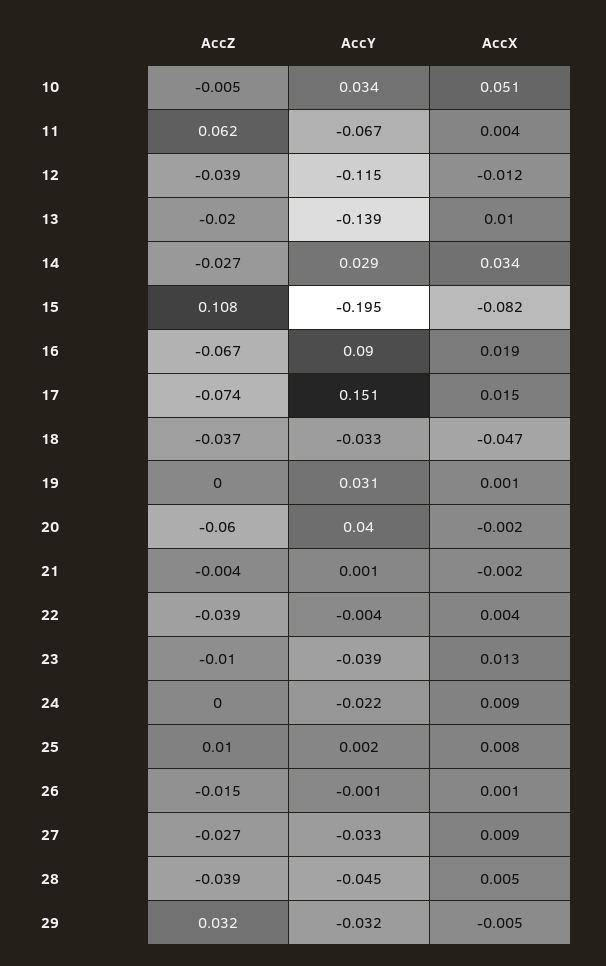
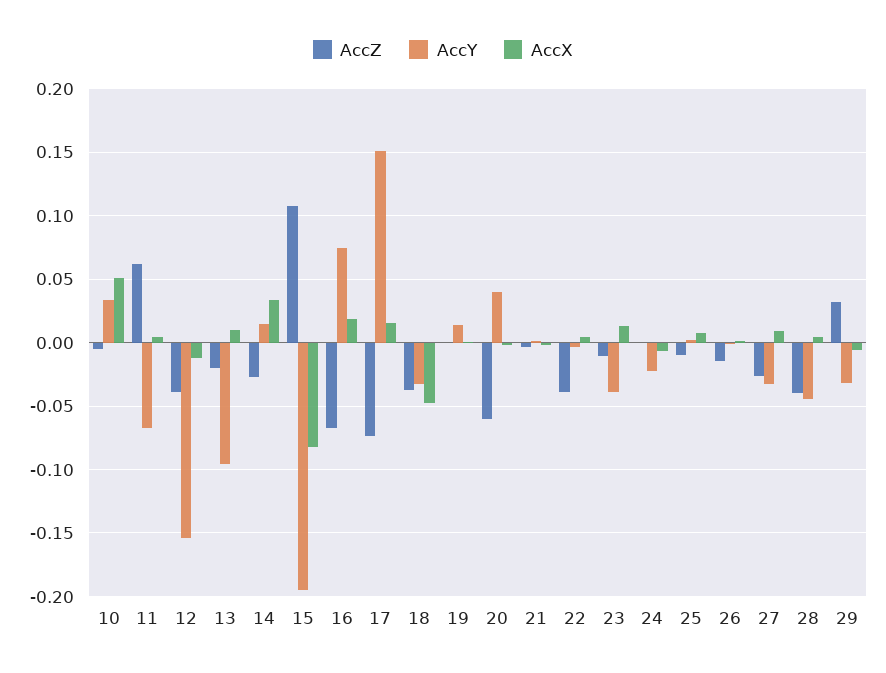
  {
    "AccZ": {
      "10": -0.005,
      "11": 0.062,
      "12": -0.039,
      "13": -0.02,
      "14": -0.027,
      "15": 0.108,
      "16": -0.067,
      "17": -0.074,
      "18": -0.037,
      "19": 0,
      "20": -0.06,
      "21": -0.004,
      "22": -0.039,
      "23": -0.01,
      "24": 0,
-     "25": 0.01,
+     "25": -0.01,
      "26": -0.015,
      "27": -0.027,
      "28": -0.039,
      "29": 0.032
    },
    "AccY": {
      "10": 0.034,
      "11": -0.067,
-     "12": -0.115,
+     "12": -0.155,
-     "13": -0.139,
+     "13": -0.095,
-     "14": 0.029,
+     "14": 0.015,
      "15": -0.195,
-     "16": 0.09,
+     "16": 0.075,
      "17": 0.151,
      "18": -0.033,
-     "19": 0.031,
+     "19": 0.015,
      "20": 0.04,
      "21": 0.001,
      "22": -0.004,
      "23": -0.039,
      "24": -0.022,
      "25": 0.002,
      "26": -0.001,
      "27": -0.033,
      "28": -0.045,
      "29": -0.032
    },
    "AccX": {
      "10": 0.051,
      "11": 0.004,
      "12": -0.012,
      "13": 0.01,
      "14": 0.034,
      "15": -0.082,
      "16": 0.019,
      "17": 0.015,
      "18": -0.047,
      "19": 0.001,
      "20": -0.002,
      "21": -0.002,
      "22": 0.004,
      "23": 0.013,
-     "24": 0.009,
+     "24": -0.005,
      "25": 0.008,
      "26": 0.001,
      "27": 0.009,
      "28": 0.005,
      "29": -0.005
    }
  }

